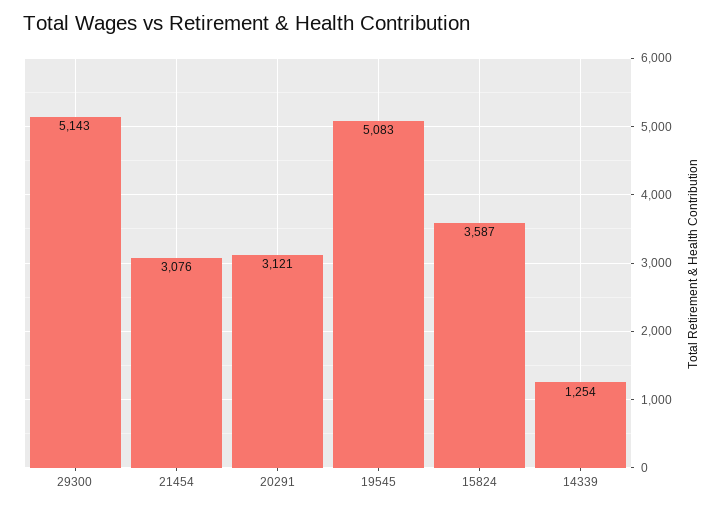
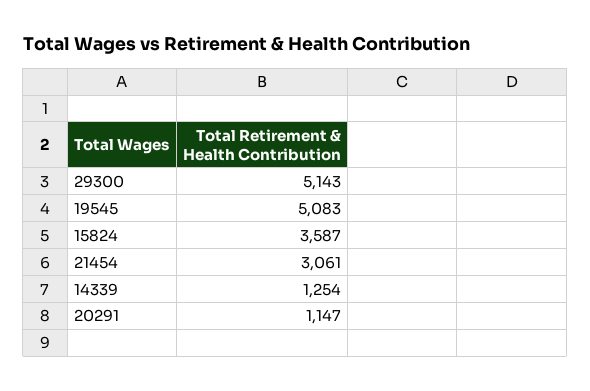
  {
    "29300": 5143,
-   "21454": 3076,
+   "21454": 3061,
-   "20291": 3121,
+   "20291": 1147,
    "19545": 5083,
    "15824": 3587,
    "14339": 1254
  }

